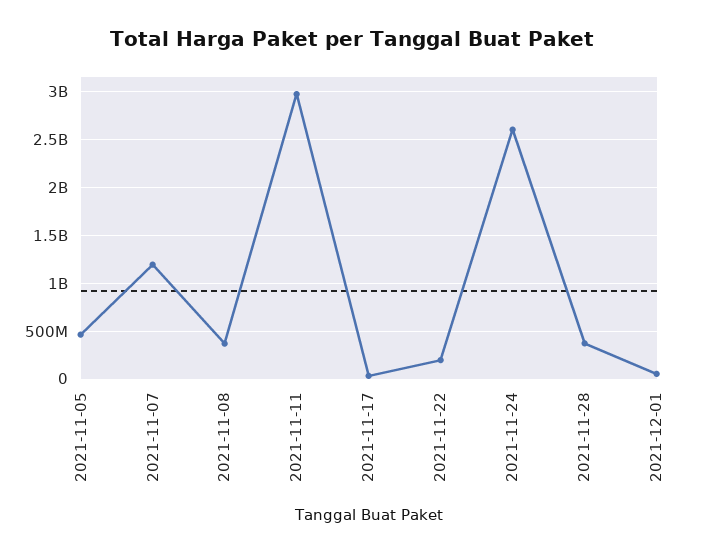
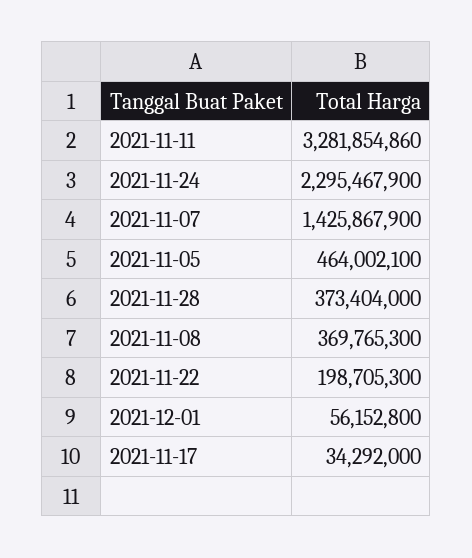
  {
    "2021-11-05": 464002100,
-   "2021-11-07": 1200000000,
+   "2021-11-07": 1425867900,
    "2021-11-08": 369765300,
-   "2021-11-11": 3000000000,
+   "2021-11-11": 3281854860,
    "2021-11-17": 34292000,
    "2021-11-22": 198705300,
-   "2021-11-24": 2600000000,
+   "2021-11-24": 2295467900,
    "2021-11-28": 373404000,
    "2021-12-01": 56152800
  }

